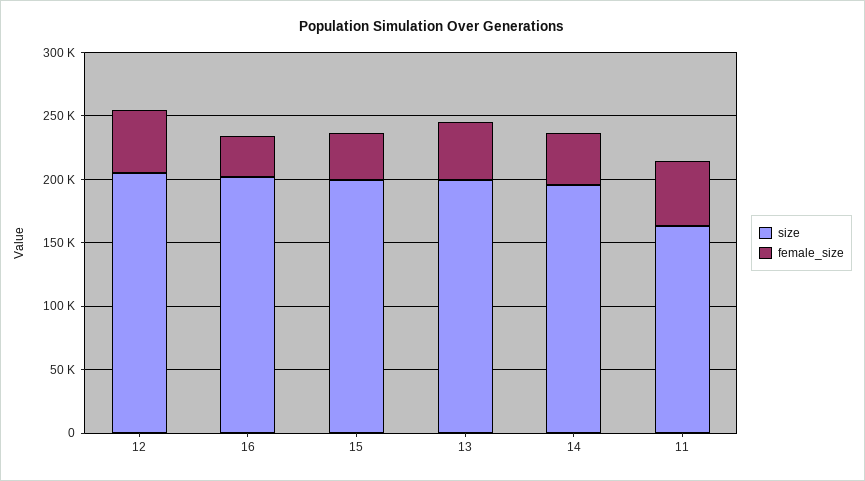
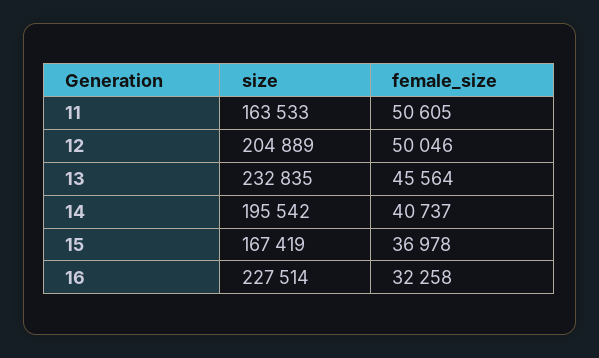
  {
    "size": {
      "12": 204889,
-     "16": 200000,
+     "16": 227514,
-     "15": 200000,
+     "15": 167419,
-     "13": 200000,
+     "13": 232835,
      "14": 195542,
      "11": 163533
    },
    "female_size": {
      "12": 50046,
      "16": 32258,
      "15": 36978,
      "13": 45564,
      "14": 40737,
      "11": 50605
    }
  }

